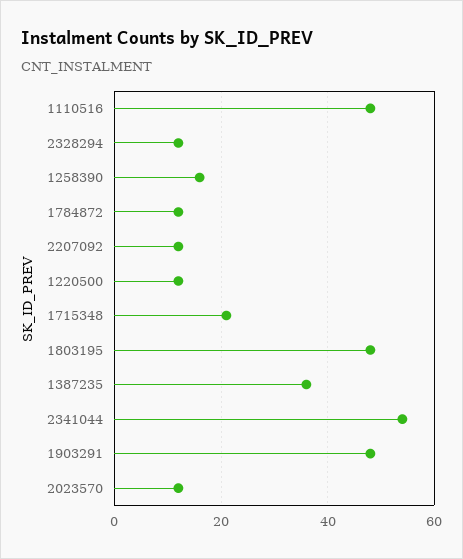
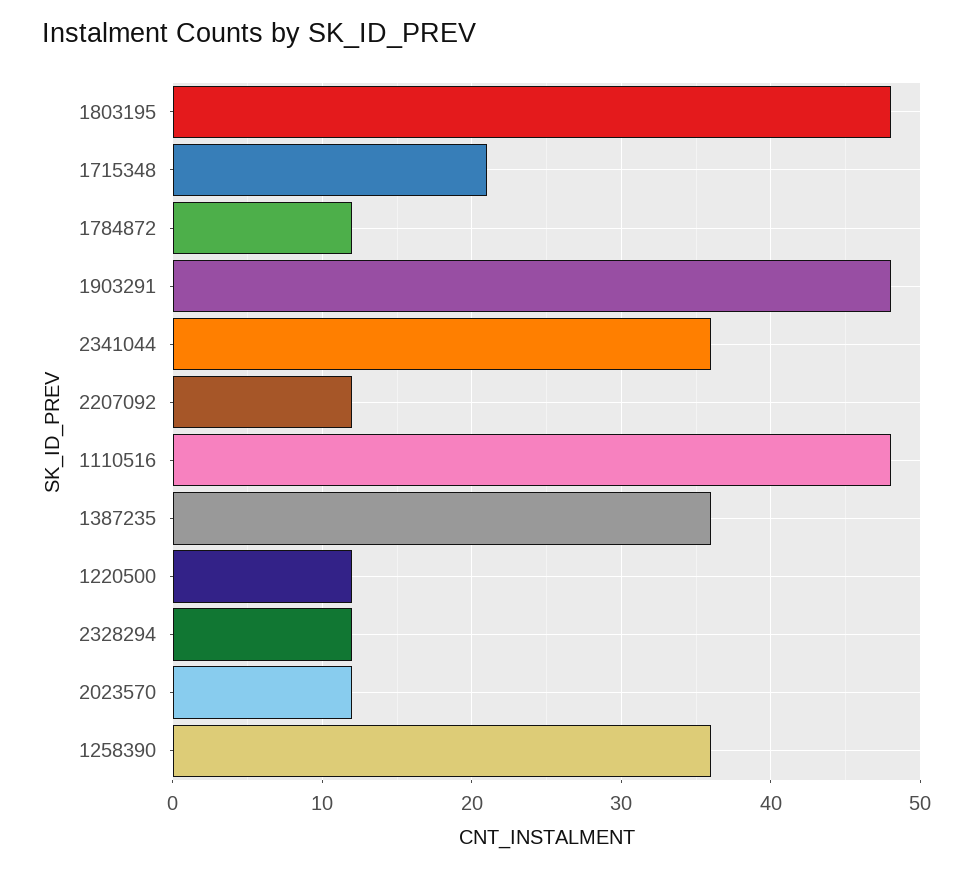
  {
    "1110516": 48,
    "2328294": 12,
-   "1258390": 15,
+   "1258390": 36,
    "1784872": 12,
    "2207092": 12,
    "1220500": 12,
    "1715348": 21,
    "1803195": 48,
    "1387235": 36,
-   "2341044": 55,
+   "2341044": 36,
    "1903291": 48,
    "2023570": 12
  }

